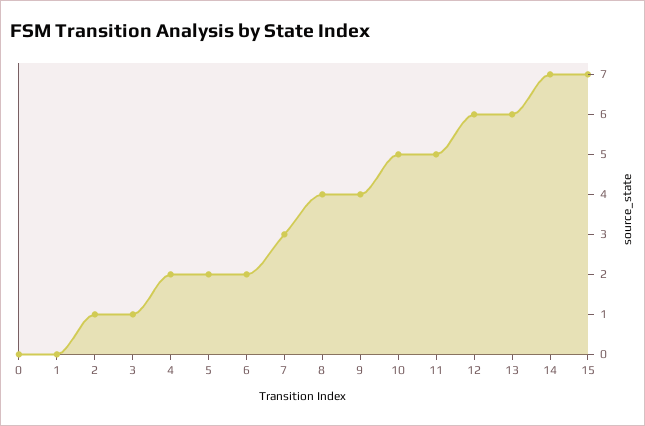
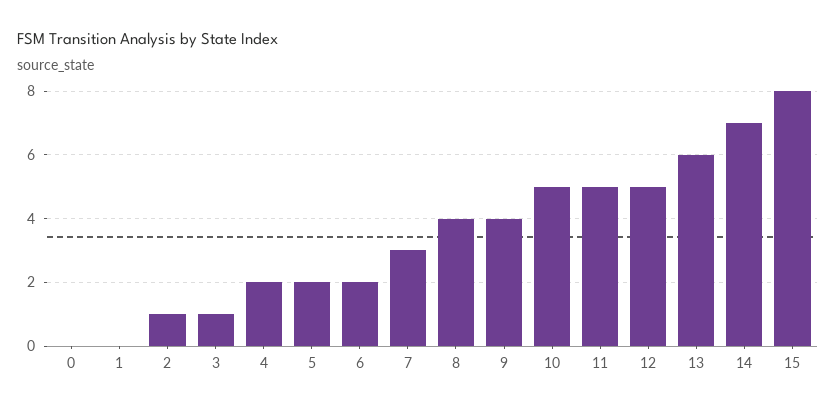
  {
    "0": 0,
    "1": 0,
    "2": 1,
    "3": 1,
    "4": 2,
    "5": 2,
    "6": 2,
    "7": 3,
    "8": 4,
    "9": 4,
    "10": 5,
    "11": 5,
-   "12": 6,
+   "12": 5,
    "13": 6,
    "14": 7,
-   "15": 7
+   "15": 8
  }

